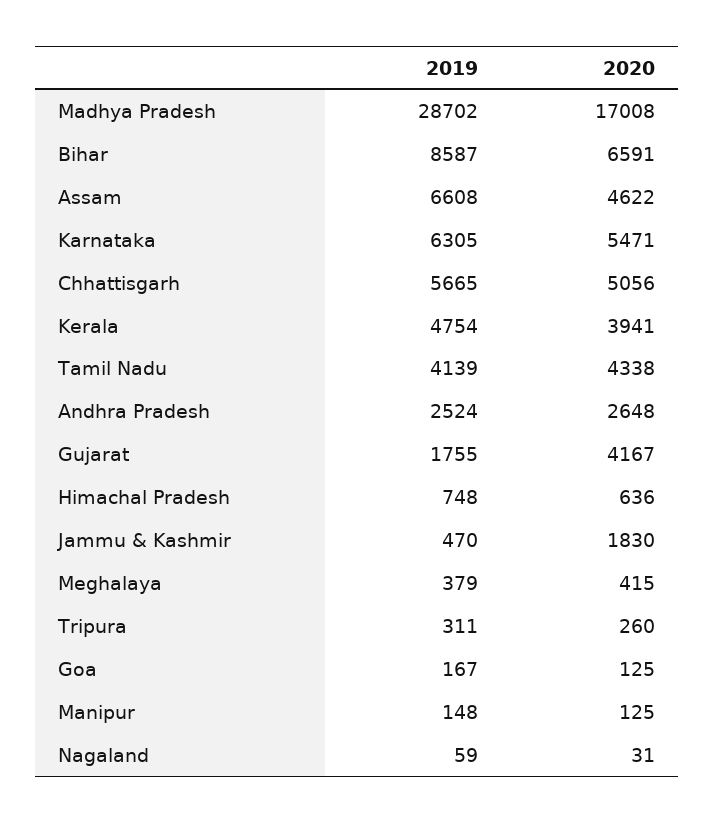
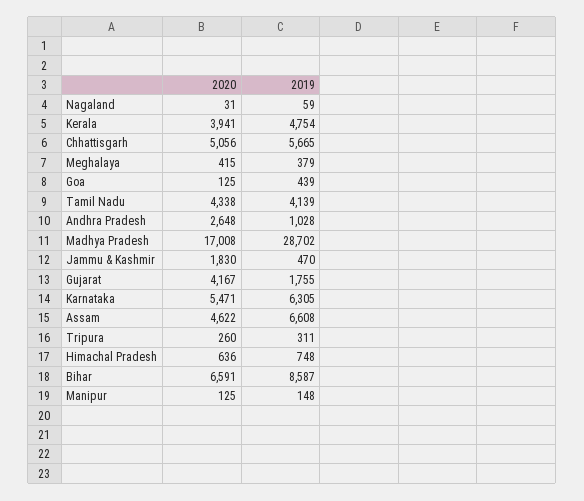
  {
    "2019": {
      "Madhya Pradesh": 28702,
      "Bihar": 8587,
      "Assam": 6608,
      "Karnataka": 6305,
      "Chhattisgarh": 5665,
      "Kerala": 4754,
      "Tamil Nadu": 4139,
-     "Andhra Pradesh": 2524,
+     "Andhra Pradesh": 1028,
      "Gujarat": 1755,
      "Himachal Pradesh": 748,
      "Jammu & Kashmir": 470,
      "Meghalaya": 379,
      "Tripura": 311,
-     "Goa": 167,
+     "Goa": 439,
      "Manipur": 148,
      "Nagaland": 59
    },
    "2020": {
      "Madhya Pradesh": 17008,
      "Bihar": 6591,
      "Assam": 4622,
      "Karnataka": 5471,
      "Chhattisgarh": 5056,
      "Kerala": 3941,
      "Tamil Nadu": 4338,
      "Andhra Pradesh": 2648,
      "Gujarat": 4167,
      "Himachal Pradesh": 636,
      "Jammu & Kashmir": 1830,
      "Meghalaya": 415,
      "Tripura": 260,
      "Goa": 125,
      "Manipur": 125,
      "Nagaland": 31
    }
  }

